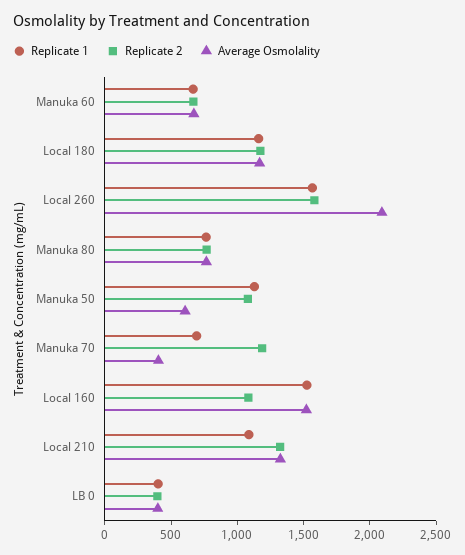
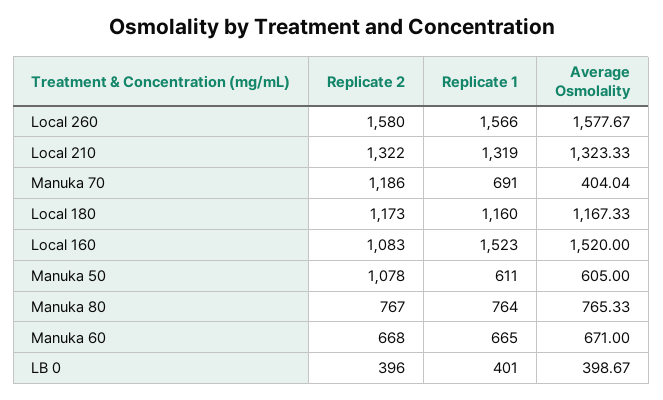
  {
    "Replicate 1": {
      "Manuka 60": 665,
      "Local 180": 1160,
      "Local 260": 1566,
      "Manuka 80": 764,
-     "Manuka 50": 1100,
+     "Manuka 50": 611,
      "Manuka 70": 691,
      "Local 160": 1523,
-     "Local 210": 1100,
+     "Local 210": 1319,
      "LB 0": 401
    },
    "Replicate 2": {
      "Manuka 60": 668,
      "Local 180": 1173,
      "Local 260": 1580,
      "Manuka 80": 767,
      "Manuka 50": 1078,
      "Manuka 70": 1186,
      "Local 160": 1083,
      "Local 210": 1322,
      "LB 0": 396
    },
    "Average Osmolality": {
      "Manuka 60": 671,
      "Local 180": 1167.33,
-     "Local 260": 2100,
+     "Local 260": 1577.67,
      "Manuka 80": 765.33,
      "Manuka 50": 605,
      "Manuka 70": 404.04,
      "Local 160": 1520,
      "Local 210": 1323.33,
      "LB 0": 398.67
    }
  }

